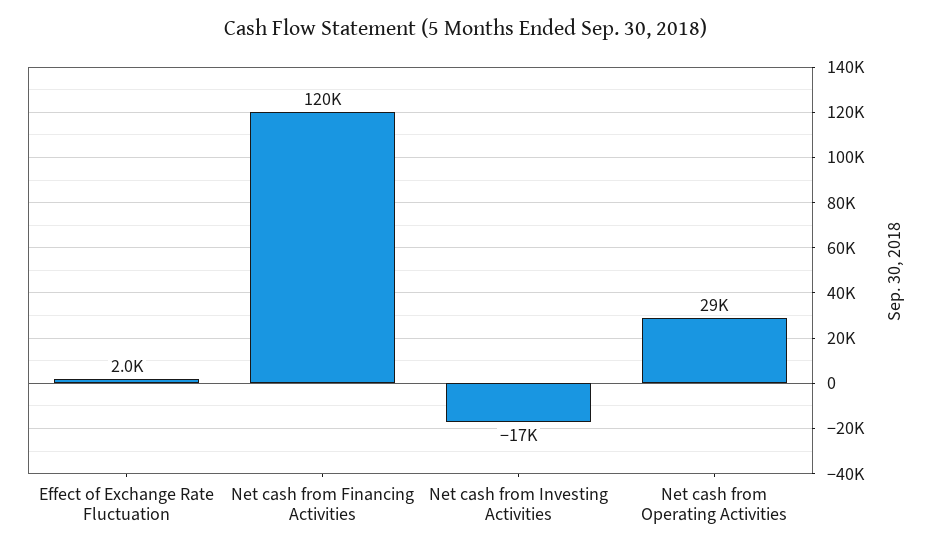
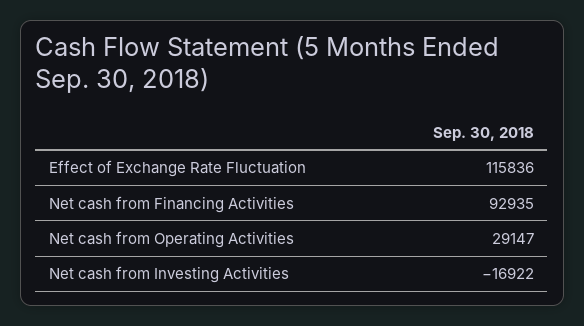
  {
-   "Effect of Exchange Rate Fluctuation": 2000,
+   "Effect of Exchange Rate Fluctuation": 115836,
-   "Net cash from Financing Activities": 120000,
+   "Net cash from Financing Activities": 92935,
    "Net cash from Investing Activities": -16922,
    "Net cash from Operating Activities": 29147
  }

